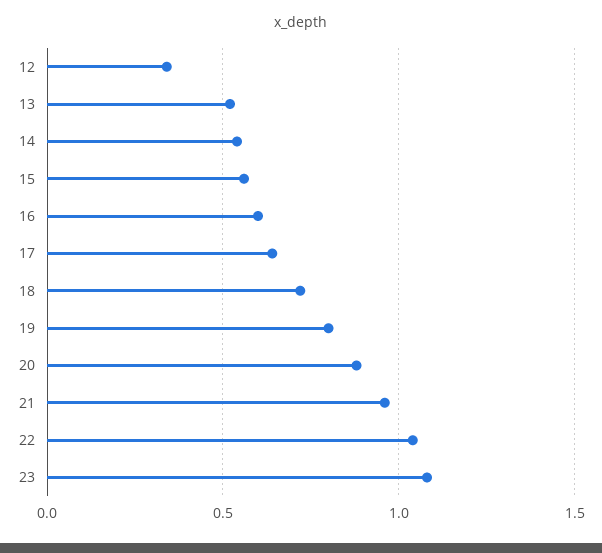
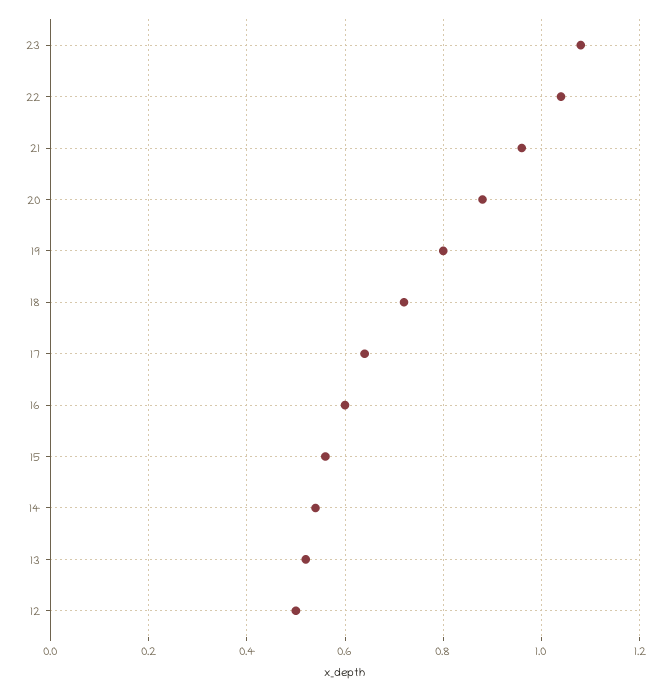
  {
-   "12": 0.35,
+   "12": 0.5,
    "13": 0.5,
    "14": 0.55,
    "15": 0.55,
    "16": 0.6,
    "17": 0.65,
    "18": 0.7,
    "19": 0.8,
    "20": 0.9,
    "21": 0.95,
    "22": 1.05,
    "23": 1.1
  }

